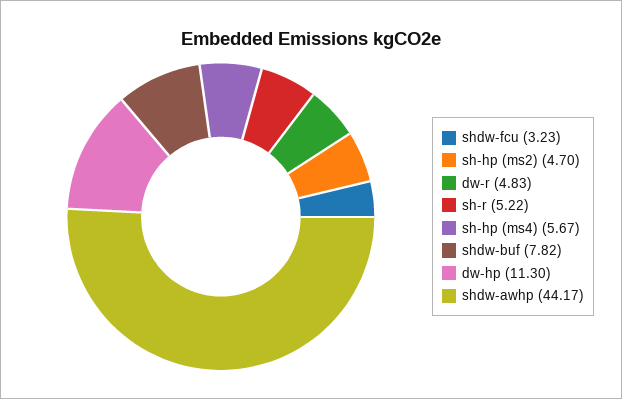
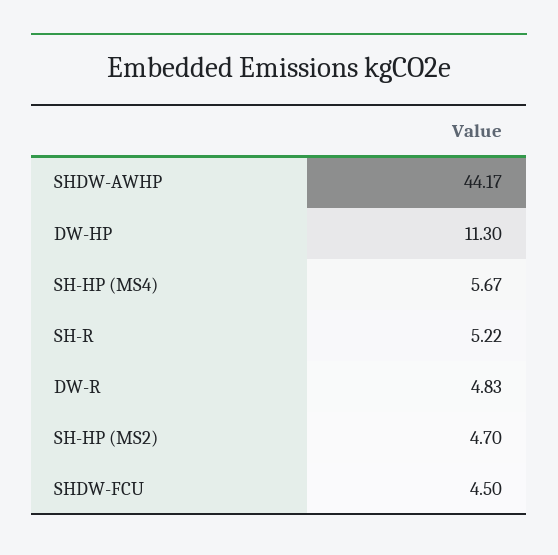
  {
-   "shdw-fcu": 3.23,
+   "shdw-fcu": 4.5,
    "sh-hp (ms2)": 4.7,
    "dw-r": 4.83,
    "sh-r": 5.22,
    "sh-hp (ms4)": 5.67,
-   "shdw-buf": 7.82,
    "dw-hp": 11.3,
    "shdw-awhp": 44.17
  }

